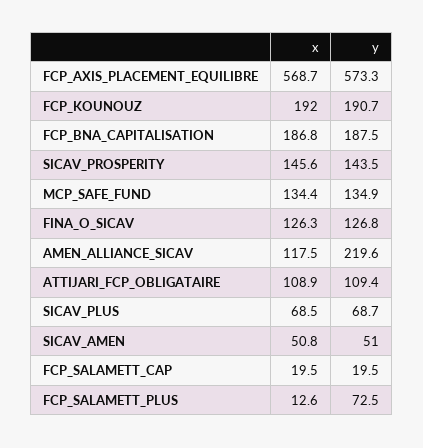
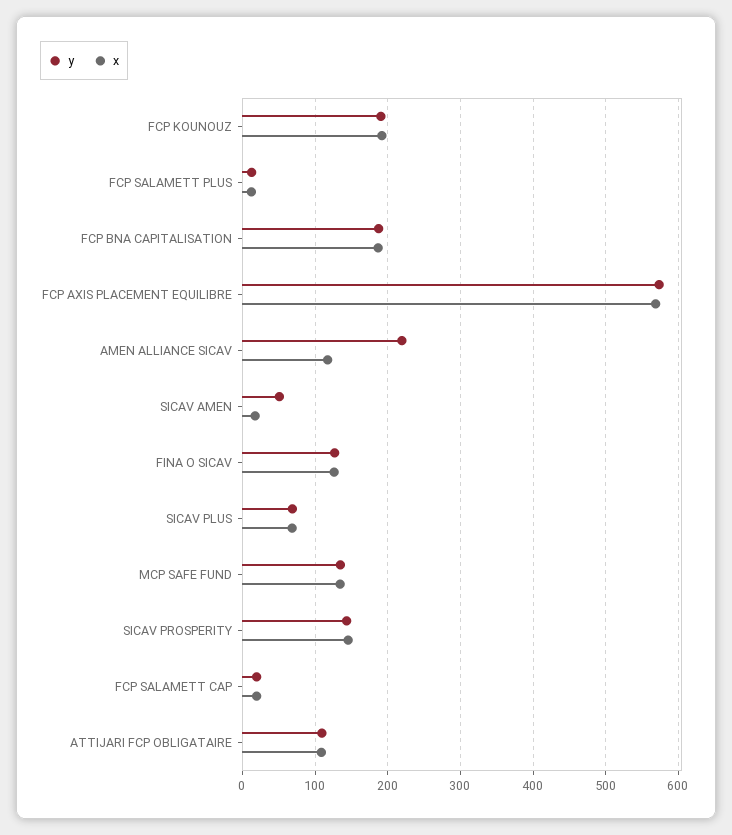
  {
    "x": {
      "FCP_AXIS_PLACEMENT_EQUILIBRE": 568.7,
      "FCP_KOUNOUZ": 192,
      "FCP_BNA_CAPITALISATION": 186.8,
      "SICAV_PROSPERITY": 145.6,
      "MCP_SAFE_FUND": 134.4,
      "FINA_O_SICAV": 126.3,
      "AMEN_ALLIANCE_SICAV": 117.5,
      "ATTIJARI_FCP_OBLIGATAIRE": 108.9,
      "SICAV_PLUS": 68.5,
-     "SICAV_AMEN": 50.8,
+     "SICAV_AMEN": 20,
      "FCP_SALAMETT_CAP": 19.5,
      "FCP_SALAMETT_PLUS": 12.6
    },
    "y": {
      "FCP_AXIS_PLACEMENT_EQUILIBRE": 573.3,
      "FCP_KOUNOUZ": 190.7,
      "FCP_BNA_CAPITALISATION": 187.5,
      "SICAV_PROSPERITY": 143.5,
      "MCP_SAFE_FUND": 134.9,
      "FINA_O_SICAV": 126.8,
      "AMEN_ALLIANCE_SICAV": 219.6,
      "ATTIJARI_FCP_OBLIGATAIRE": 109.4,
      "SICAV_PLUS": 68.7,
      "SICAV_AMEN": 51,
      "FCP_SALAMETT_CAP": 19.5,
-     "FCP_SALAMETT_PLUS": 72.5
+     "FCP_SALAMETT_PLUS": 10
    }
  }

